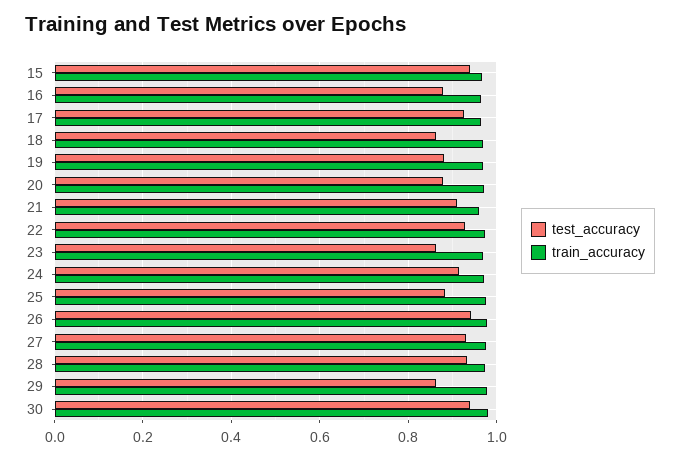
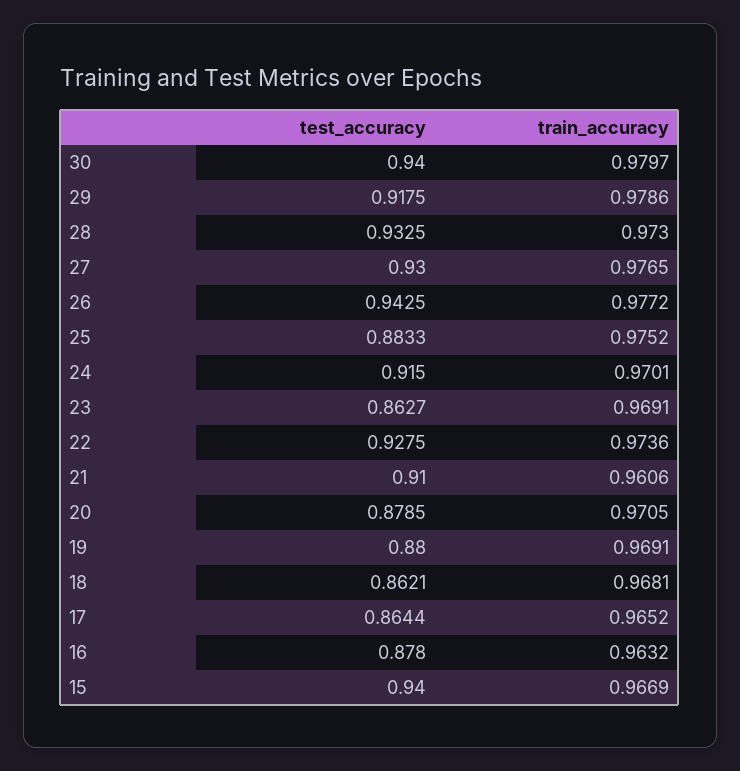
  {
    "test_accuracy": {
      "15": 0.94,
      "16": 0.878,
-     "17": 0.92,
+     "17": 0.8644,
      "18": 0.8621,
      "19": 0.88,
      "20": 0.8785,
      "21": 0.91,
      "22": 0.9275,
      "23": 0.8627,
      "24": 0.915,
      "25": 0.8833,
      "26": 0.9425,
      "27": 0.93,
      "28": 0.9325,
-     "29": 0.86,
+     "29": 0.9175,
      "30": 0.94
    },
    "train_accuracy": {
      "15": 0.9669,
      "16": 0.9632,
      "17": 0.9652,
      "18": 0.9681,
      "19": 0.9691,
      "20": 0.9705,
      "21": 0.9606,
      "22": 0.9736,
      "23": 0.9691,
      "24": 0.9701,
      "25": 0.9752,
      "26": 0.9772,
      "27": 0.9765,
      "28": 0.973,
      "29": 0.9786,
      "30": 0.9797
    }
  }

